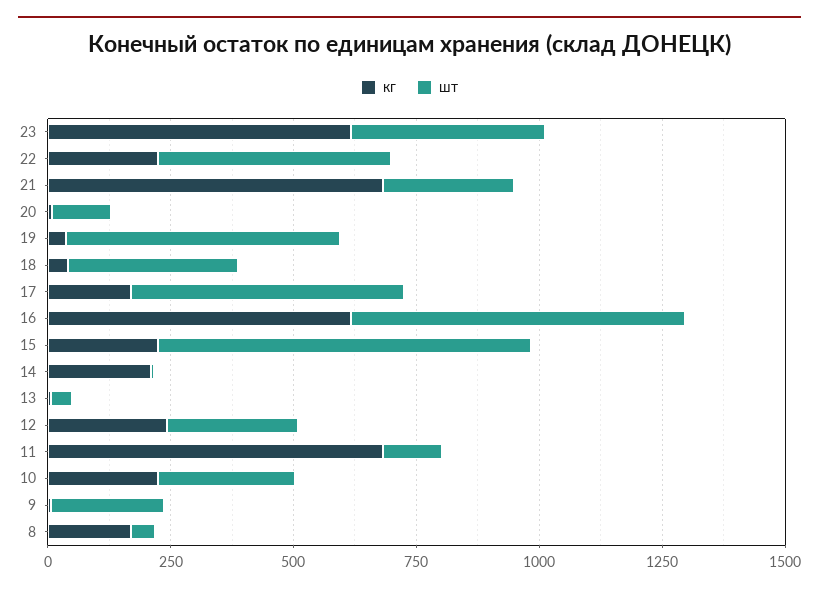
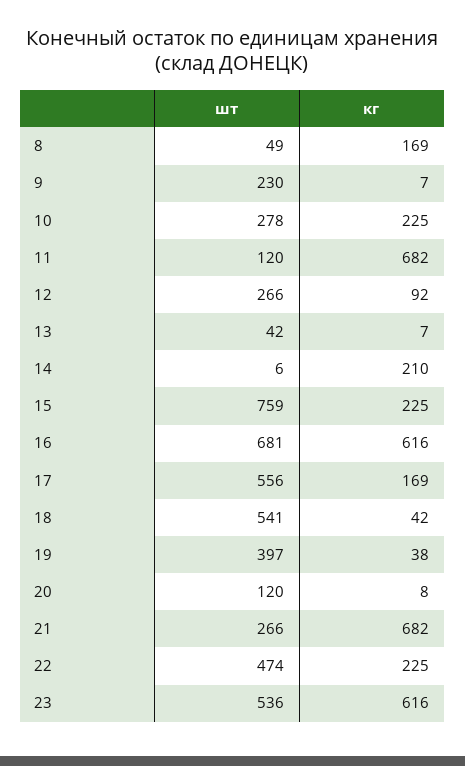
  {
    "кг": {
      "23": 616,
      "22": 225,
      "21": 682,
      "20": 8,
      "19": 38,
      "18": 42,
      "17": 169,
      "16": 616,
      "15": 225,
      "14": 210,
      "13": 7,
-     "12": 250,
+     "12": 92,
      "11": 682,
      "10": 225,
      "9": 7,
      "8": 169
    },
    "шт": {
-     "23": 400,
+     "23": 536,
      "22": 474,
      "21": 266,
      "20": 120,
-     "19": 550,
+     "19": 397,
-     "18": 350,
+     "18": 541,
      "17": 556,
      "16": 681,
      "15": 759,
      "14": 6,
      "13": 42,
      "12": 266,
      "11": 120,
      "10": 278,
      "9": 230,
      "8": 49
    }
  }

